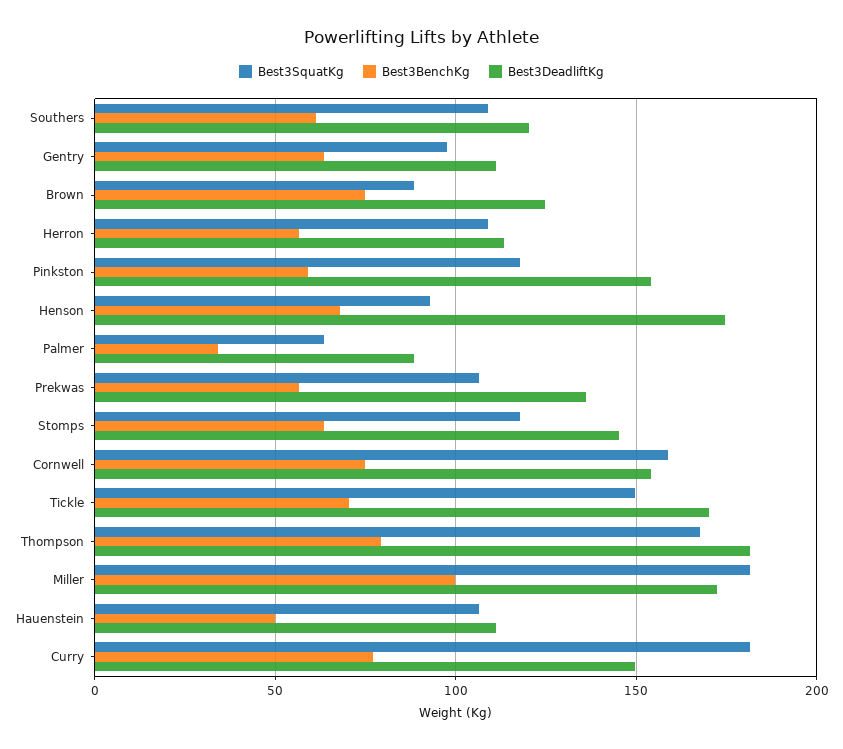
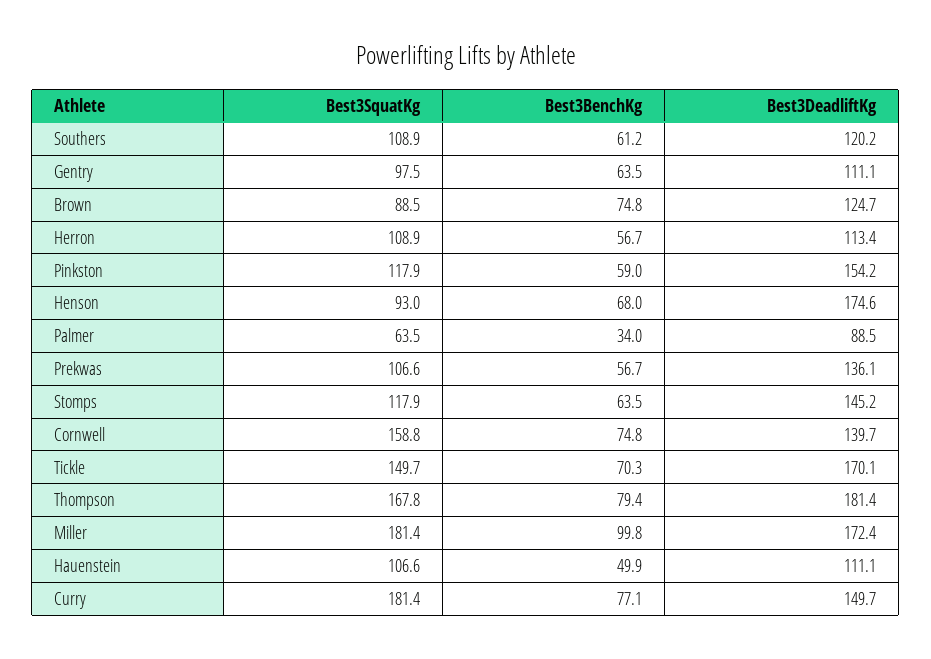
  {
    "Best3SquatKg": {
      "Southers": 108.9,
      "Gentry": 97.5,
      "Brown": 88.5,
      "Herron": 108.9,
      "Pinkston": 117.9,
      "Henson": 93,
      "Palmer": 63.5,
      "Prekwas": 106.6,
      "Stomps": 117.9,
      "Cornwell": 158.8,
      "Tickle": 149.7,
      "Thompson": 167.8,
      "Miller": 181.4,
      "Hauenstein": 106.6,
      "Curry": 181.4
    },
    "Best3BenchKg": {
      "Southers": 61.2,
      "Gentry": 63.5,
      "Brown": 74.8,
      "Herron": 56.7,
      "Pinkston": 59,
      "Henson": 68,
      "Palmer": 34,
      "Prekwas": 56.7,
      "Stomps": 63.5,
      "Cornwell": 74.8,
      "Tickle": 70.3,
      "Thompson": 79.4,
      "Miller": 99.8,
      "Hauenstein": 49.9,
      "Curry": 77.1
    },
    "Best3DeadliftKg": {
      "Southers": 120.2,
      "Gentry": 111.1,
      "Brown": 124.7,
      "Herron": 113.4,
      "Pinkston": 154.2,
      "Henson": 174.6,
      "Palmer": 88.5,
      "Prekwas": 136.1,
      "Stomps": 145.2,
-     "Cornwell": 155,
+     "Cornwell": 139.7,
      "Tickle": 170.1,
      "Thompson": 181.4,
      "Miller": 172.4,
      "Hauenstein": 111.1,
      "Curry": 149.7
    }
  }

